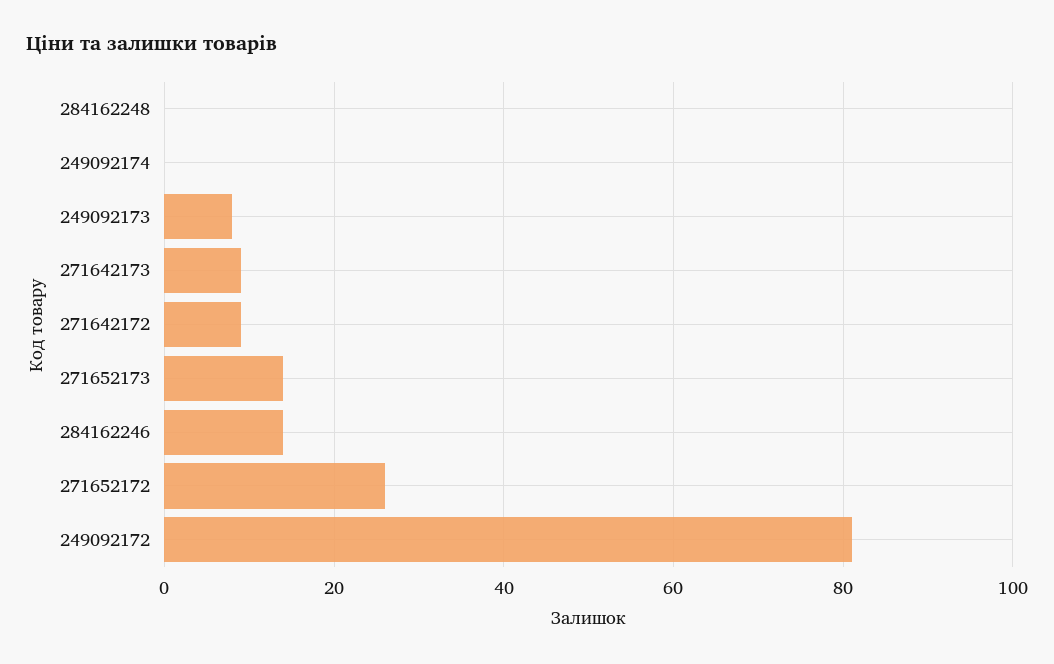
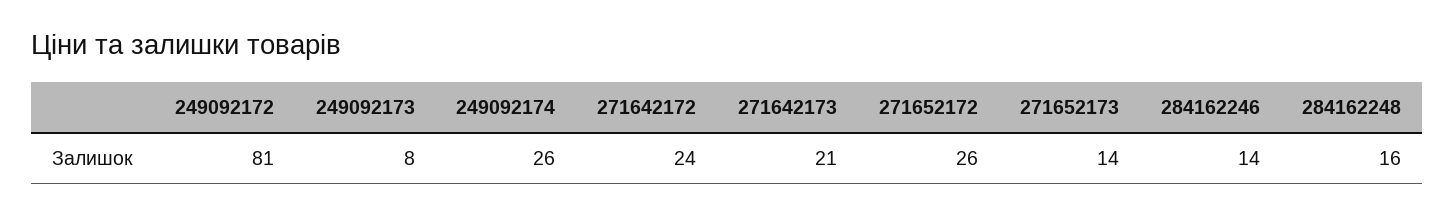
  {
-   "284162248": 0,
+   "284162248": 16,
-   "249092174": 0,
+   "249092174": 26,
    "249092173": 8,
-   "271642173": 10,
+   "271642173": 21,
-   "271642172": 10,
+   "271642172": 24,
    "271652173": 14,
    "284162246": 14,
    "271652172": 26,
    "249092172": 81
  }

